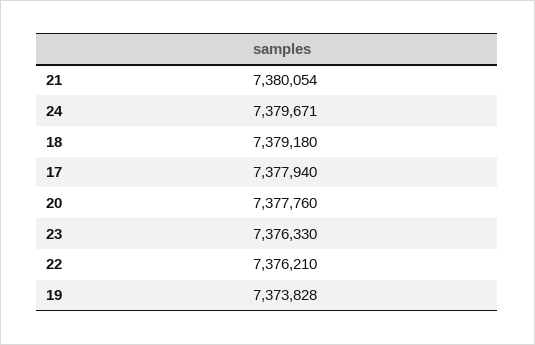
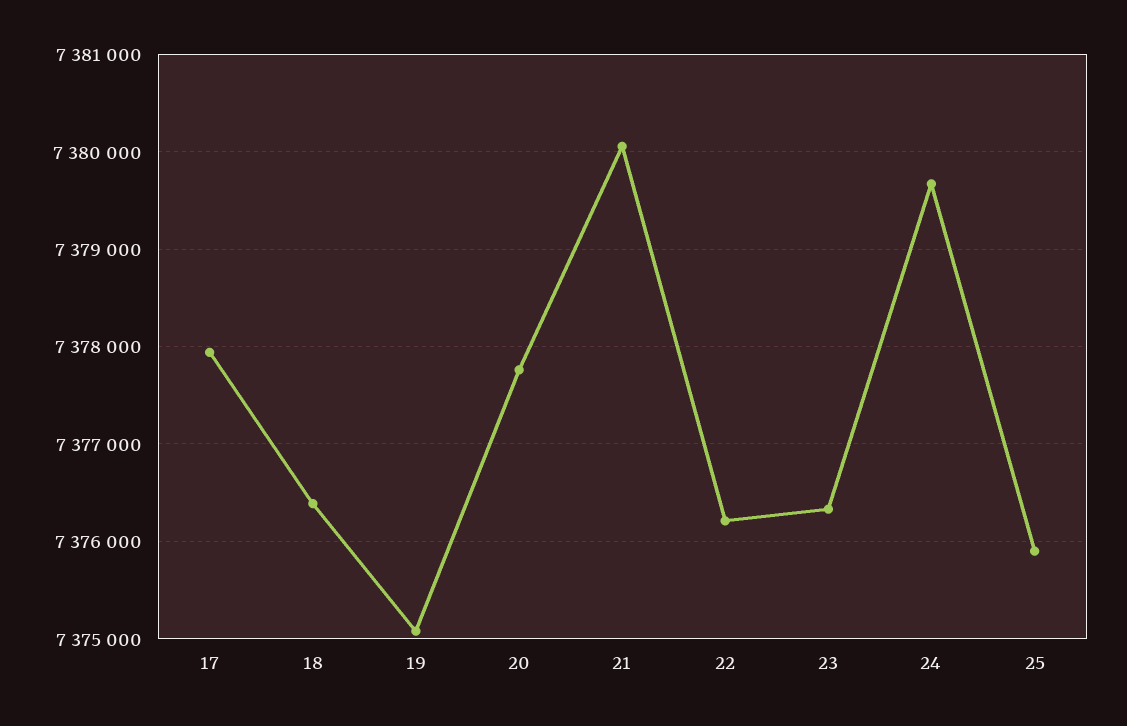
  {
    "21": 7380054,
    "24": 7379671,
-   "18": 7379180,
+   "18": 7376400,
    "17": 7377940,
    "20": 7377760,
    "23": 7376330,
    "22": 7376210,
-   "19": 7373828
+   "19": 7375100,
+   "25": 7375900
  }

